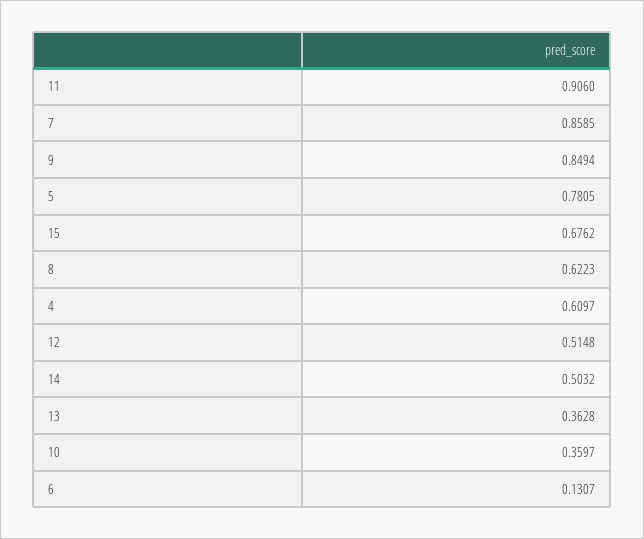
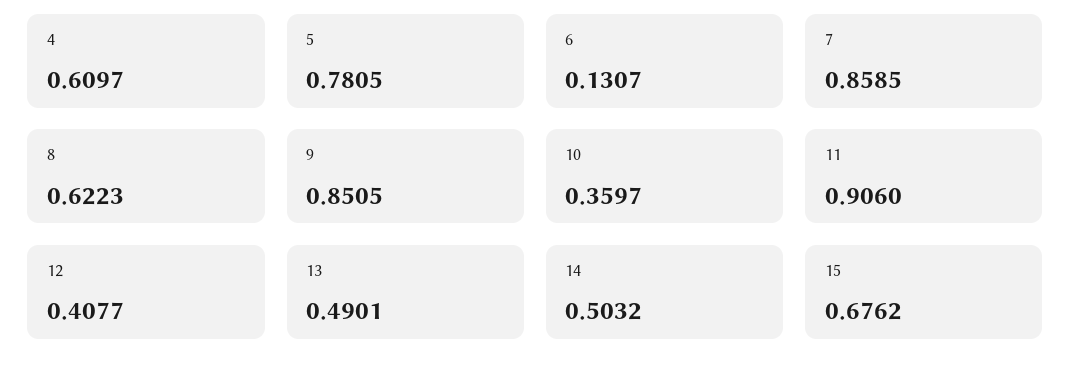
  {
    "11": 0.906,
    "7": 0.8585,
-   "9": 0.8494,
+   "9": 0.8505,
    "5": 0.7805,
    "15": 0.6762,
    "8": 0.6223,
    "4": 0.6097,
-   "12": 0.5148,
+   "12": 0.4077,
    "14": 0.5032,
-   "13": 0.3628,
+   "13": 0.4901,
    "10": 0.3597,
    "6": 0.1307
  }

